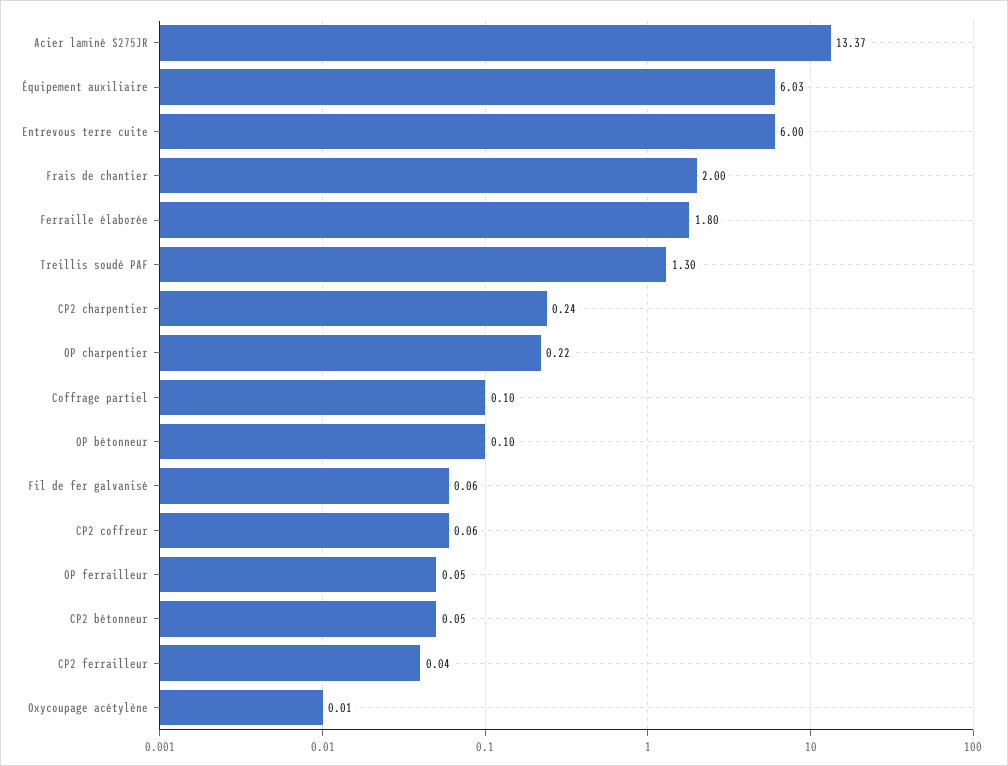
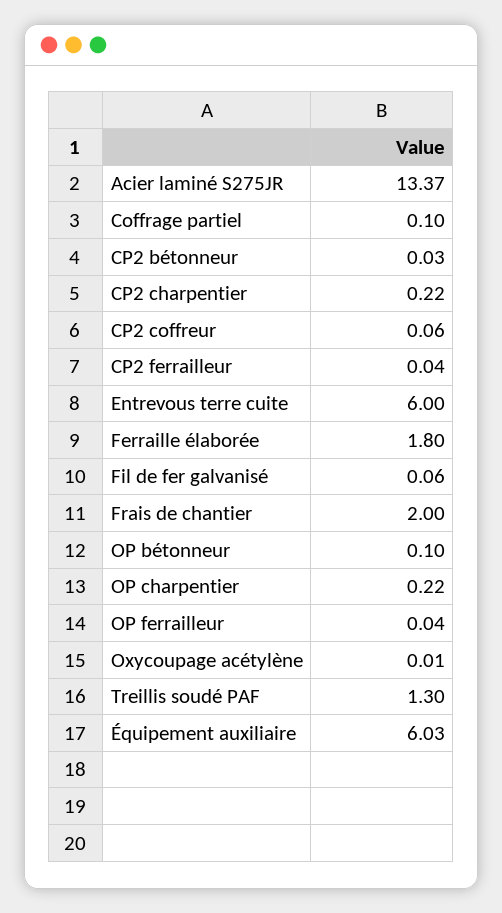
  {
    "Acier laminé S275JR": 13.37,
    "Équipement auxiliaire": 6.03,
    "Entrevous terre cuite": 6,
    "Frais de chantier": 2,
    "Ferraille élaborée": 1.8,
    "Treillis soudé PAF": 1.3,
-   "CP2 charpentier": 0.24,
+   "CP2 charpentier": 0.22,
    "OP charpentier": 0.22,
    "Coffrage partiel": 0.1,
    "OP bétonneur": 0.1,
    "Fil de fer galvanisé": 0.06,
    "CP2 coffreur": 0.06,
-   "OP ferrailleur": 0.05,
+   "OP ferrailleur": 0.04,
-   "CP2 bétonneur": 0.05,
+   "CP2 bétonneur": 0.03,
    "CP2 ferrailleur": 0.04,
    "Oxycoupage acétylène": 0.01
  }

